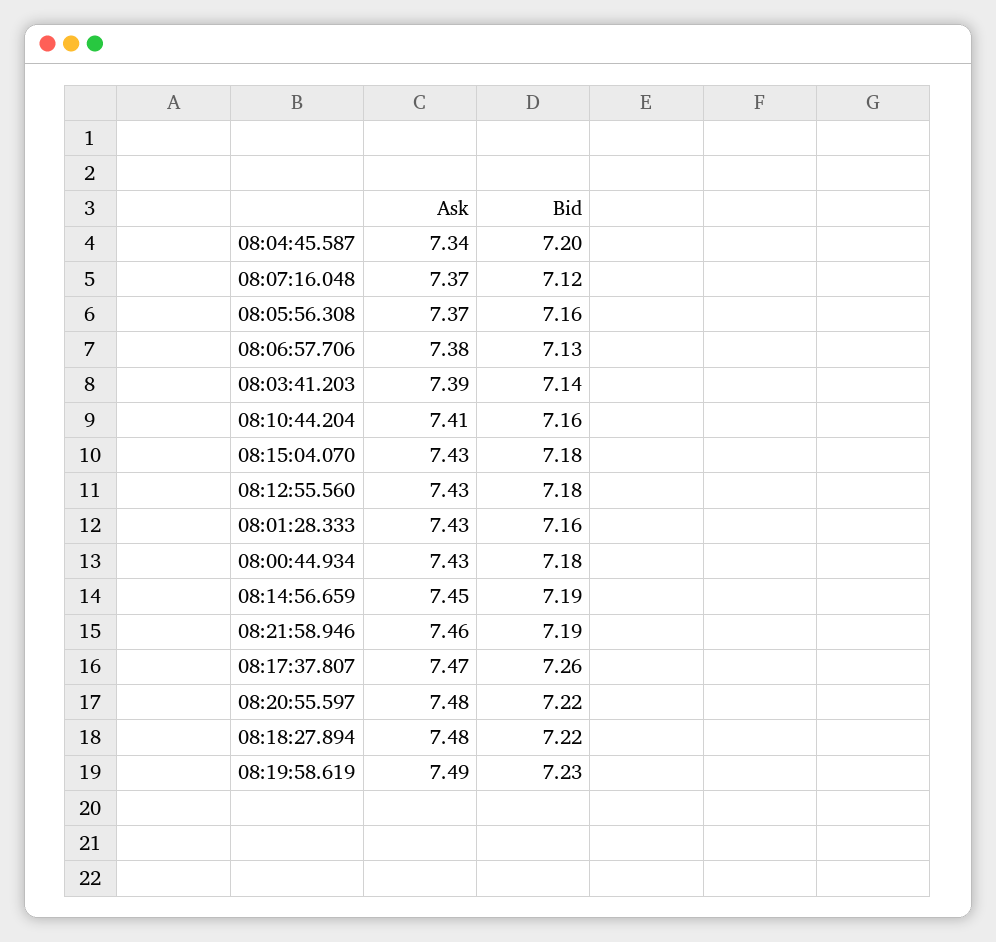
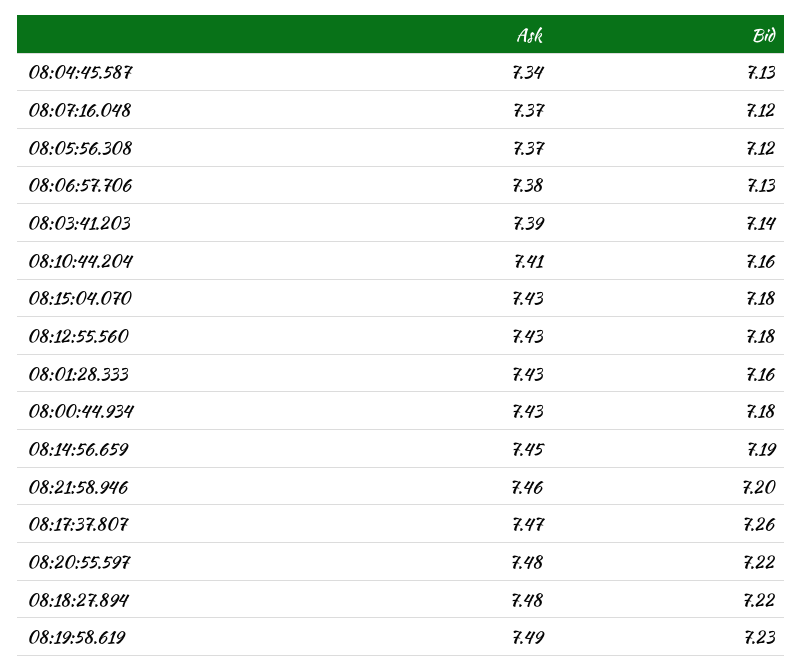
  {
    "Ask": {
      "08:04:45.587": 7.34,
      "08:07:16.048": 7.37,
      "08:05:56.308": 7.37,
      "08:06:57.706": 7.38,
      "08:03:41.203": 7.39,
      "08:10:44.204": 7.41,
      "08:15:04.070": 7.43,
      "08:12:55.560": 7.43,
      "08:01:28.333": 7.43,
      "08:00:44.934": 7.43,
      "08:14:56.659": 7.45,
      "08:21:58.946": 7.46,
      "08:17:37.807": 7.47,
      "08:20:55.597": 7.48,
      "08:18:27.894": 7.48,
      "08:19:58.619": 7.49
    },
    "Bid": {
-     "08:04:45.587": 7.2,
+     "08:04:45.587": 7.13,
      "08:07:16.048": 7.12,
-     "08:05:56.308": 7.16,
+     "08:05:56.308": 7.12,
      "08:06:57.706": 7.13,
      "08:03:41.203": 7.14,
      "08:10:44.204": 7.16,
      "08:15:04.070": 7.18,
      "08:12:55.560": 7.18,
      "08:01:28.333": 7.16,
      "08:00:44.934": 7.18,
      "08:14:56.659": 7.19,
-     "08:21:58.946": 7.19,
+     "08:21:58.946": 7.2,
      "08:17:37.807": 7.26,
      "08:20:55.597": 7.22,
      "08:18:27.894": 7.22,
      "08:19:58.619": 7.23
    }
  }

